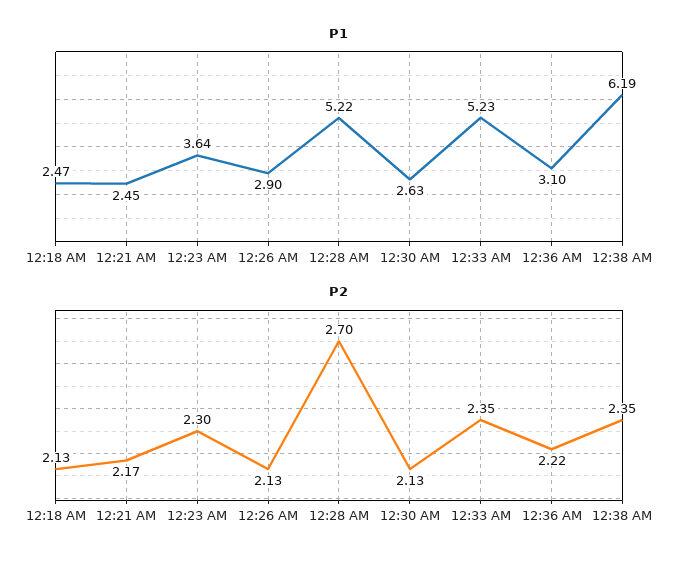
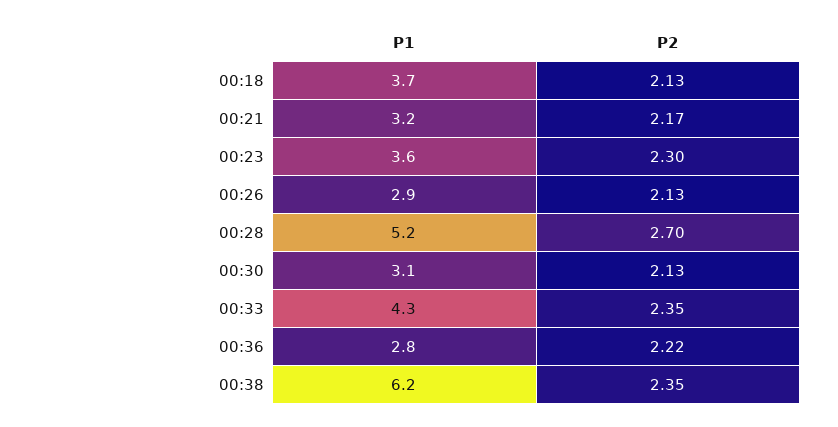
  {
    "P1": {
-     "12:18 AM": 2.47,
+     "12:18 AM": 3.7,
-     "12:21 AM": 2.45,
+     "12:21 AM": 3.2,
      "12:23 AM": 3.64,
      "12:26 AM": 2.9,
      "12:28 AM": 5.22,
-     "12:30 AM": 2.63,
+     "12:30 AM": 3.1,
-     "12:33 AM": 5.23,
+     "12:33 AM": 4.3,
-     "12:36 AM": 3.1,
+     "12:36 AM": 2.8,
      "12:38 AM": 6.19
    },
    "P2": {
      "12:18 AM": 2.13,
      "12:21 AM": 2.17,
      "12:23 AM": 2.3,
      "12:26 AM": 2.13,
      "12:28 AM": 2.7,
      "12:30 AM": 2.13,
      "12:33 AM": 2.35,
      "12:36 AM": 2.22,
      "12:38 AM": 2.35
    }
  }

